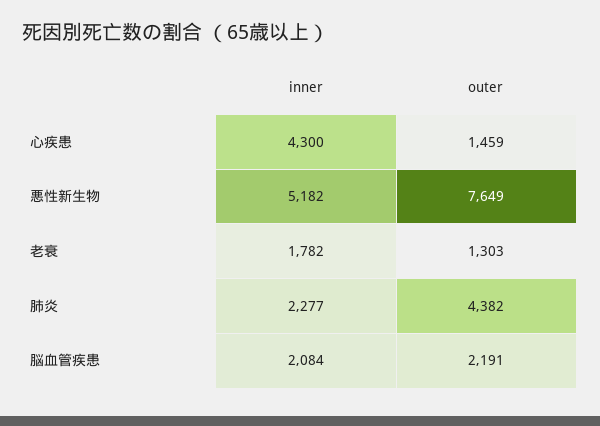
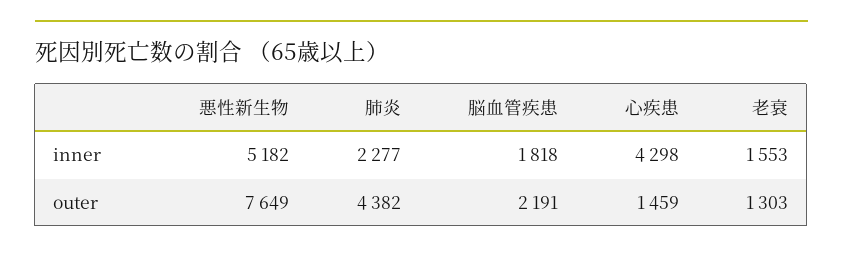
  {
    "inner": {
-     "心疾患": 4300,
+     "心疾患": 4298,
      "悪性新生物": 5182,
-     "老衰": 1782,
+     "老衰": 1553,
      "肺炎": 2277,
-     "脳血管疾患": 2084
+     "脳血管疾患": 1818
    },
    "outer": {
      "心疾患": 1459,
      "悪性新生物": 7649,
      "老衰": 1303,
      "肺炎": 4382,
      "脳血管疾患": 2191
    }
  }

